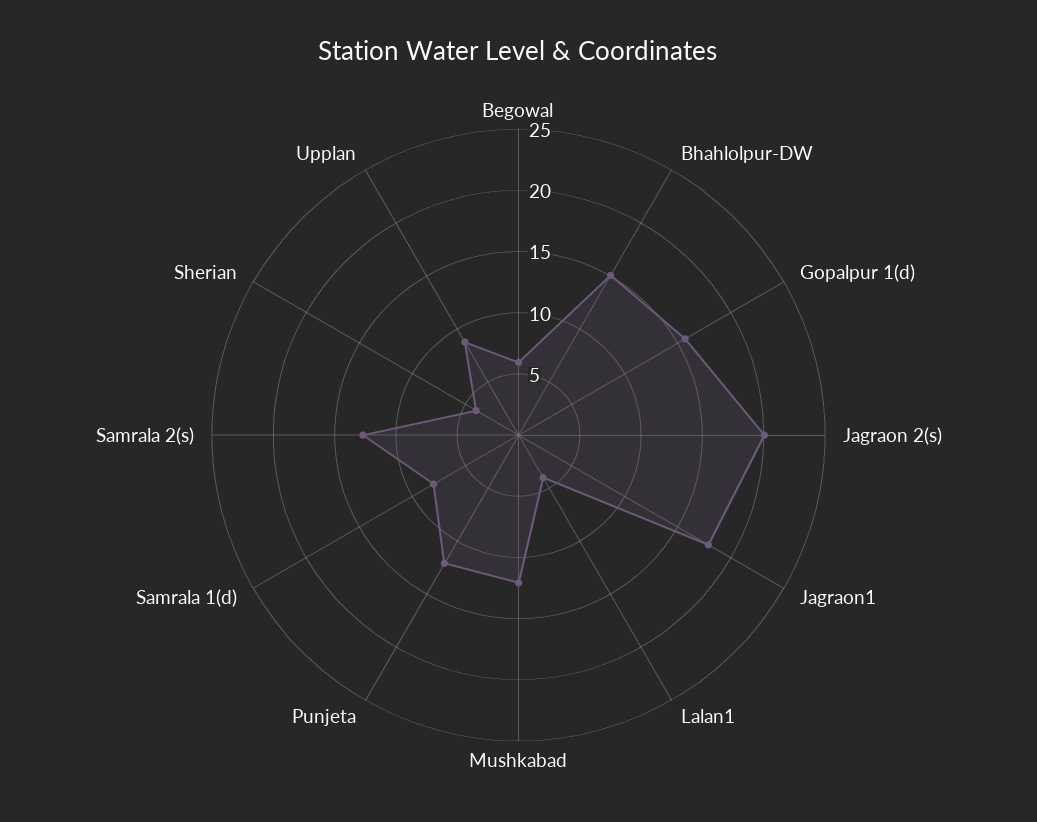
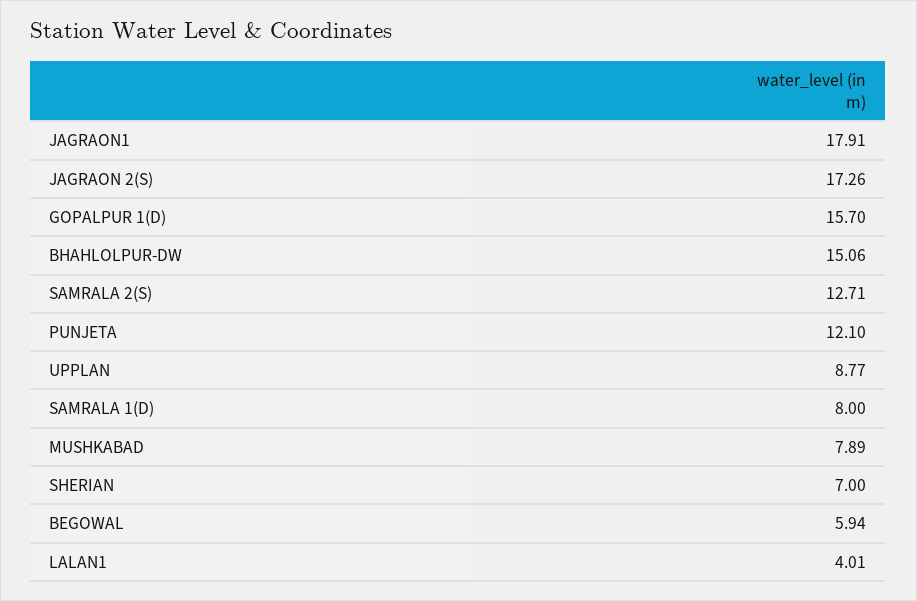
  {
    "Begowal": 5.94,
    "Bhahlolpur-DW": 15.06,
    "Gopalpur 1(d)": 15.7,
-   "Jagraon 2(s)": 20,
+   "Jagraon 2(s)": 17.26,
    "Jagraon1": 17.91,
    "Lalan1": 4.01,
-   "Mushkabad": 12,
+   "Mushkabad": 7.89,
    "Punjeta": 12.1,
    "Samrala 1(d)": 8,
    "Samrala 2(s)": 12.71,
-   "Sherian": 4,
+   "Sherian": 7,
    "Upplan": 8.77
  }

